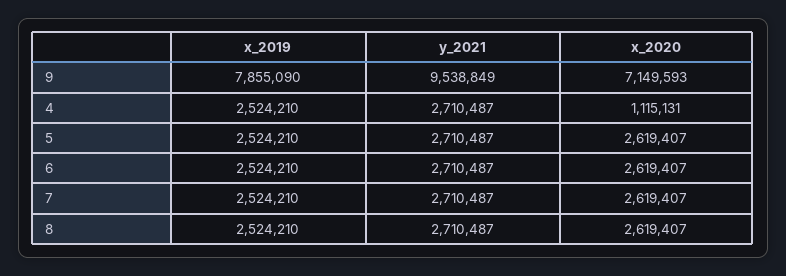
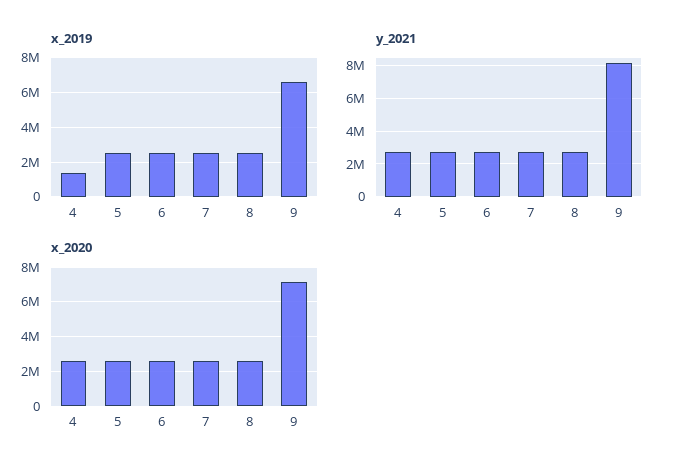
  {
    "x_2019": {
-     "9": 7855090,
+     "9": 6500000,
-     "4": 2524210,
+     "4": 1500000,
      "5": 2524210,
      "6": 2524210,
      "7": 2524210,
      "8": 2524210
    },
    "y_2021": {
-     "9": 9538849,
+     "9": 8000000,
      "4": 2710487,
      "5": 2710487,
      "6": 2710487,
      "7": 2710487,
      "8": 2710487
    },
    "x_2020": {
      "9": 7149593,
-     "4": 1115131,
+     "4": 2500000,
      "5": 2619407,
      "6": 2619407,
      "7": 2619407,
      "8": 2619407
    }
  }

